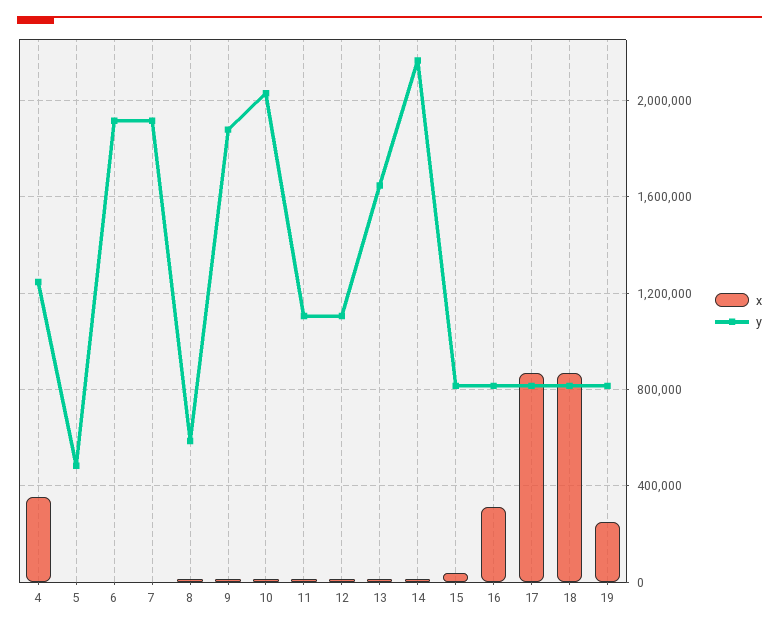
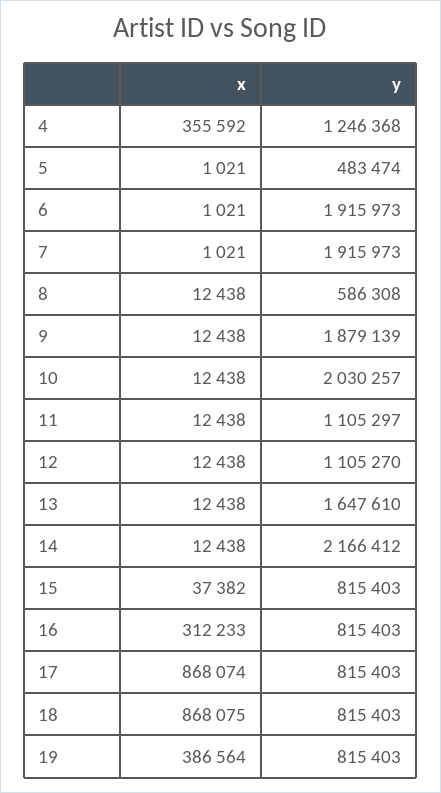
  {
    "x": {
      "4": 355592,
      "5": 1021,
      "6": 1021,
      "7": 1021,
      "8": 12438,
      "9": 12438,
      "10": 12438,
      "11": 12438,
      "12": 12438,
      "13": 12438,
      "14": 12438,
      "15": 37382,
      "16": 312233,
      "17": 868074,
      "18": 868075,
-     "19": 250000
+     "19": 386564
    },
    "y": {
      "4": 1246368,
      "5": 483474,
      "6": 1915973,
      "7": 1915973,
      "8": 586308,
      "9": 1879139,
      "10": 2030257,
      "11": 1105297,
      "12": 1105270,
      "13": 1647610,
      "14": 2166412,
      "15": 815403,
      "16": 815403,
      "17": 815403,
      "18": 815403,
      "19": 815403
    }
  }

